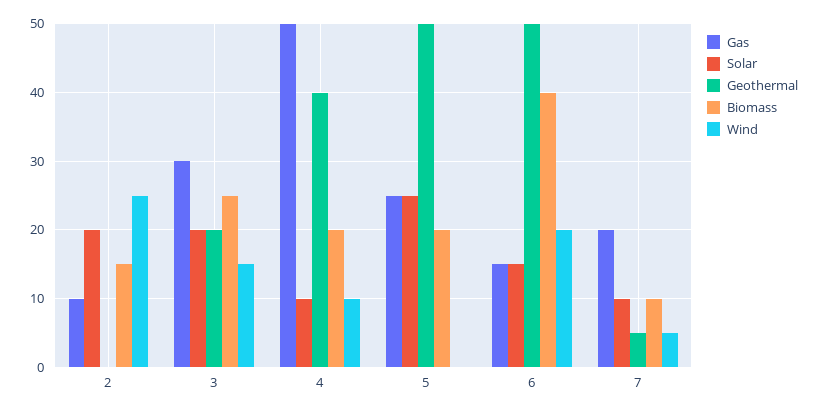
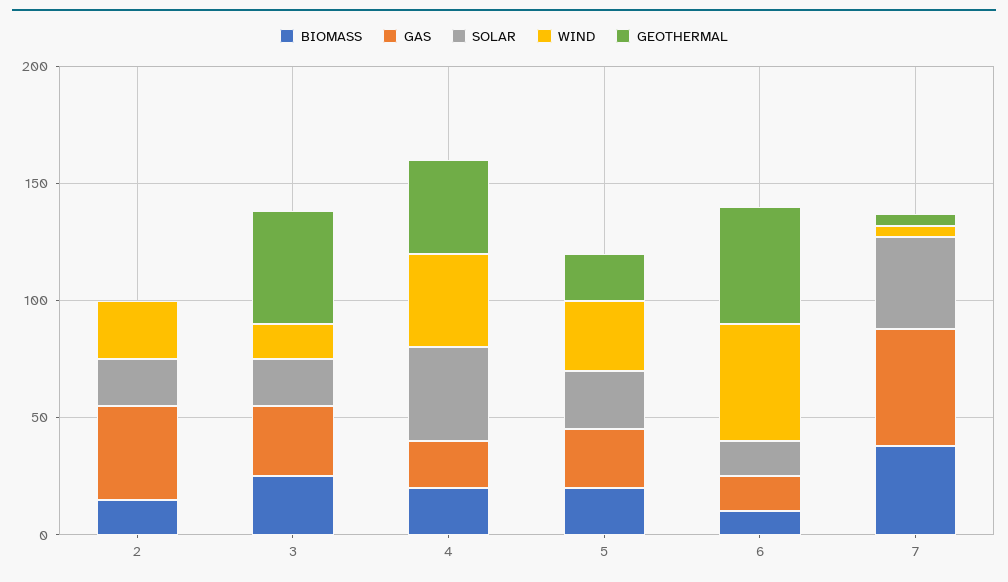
  {
    "Gas": {
-     "2": 10,
+     "2": 40,
      "3": 30,
-     "4": 50,
+     "4": 20,
      "5": 25,
      "6": 15,
-     "7": 20
+     "7": 50
    },
    "Solar": {
      "2": 20,
      "3": 20,
-     "4": 10,
+     "4": 40,
      "5": 25,
      "6": 15,
-     "7": 10
+     "7": 40
    },
    "Geothermal": {
      "2": 0,
-     "3": 20,
+     "3": 50,
      "4": 40,
-     "5": 50,
+     "5": 20,
      "6": 50,
      "7": 5
    },
    "Biomass": {
      "2": 15,
      "3": 25,
      "4": 20,
      "5": 20,
-     "6": 40,
+     "6": 10,
-     "7": 10
+     "7": 40
    },
    "Wind": {
      "2": 25,
      "3": 15,
-     "4": 10,
+     "4": 40,
-     "5": 0,
+     "5": 30,
-     "6": 20,
+     "6": 50,
      "7": 5
    }
  }

